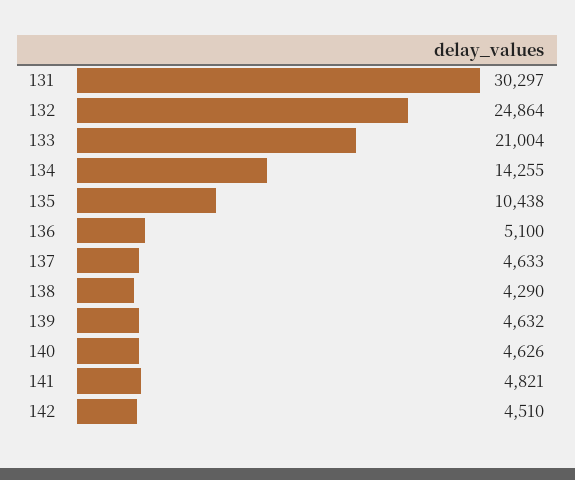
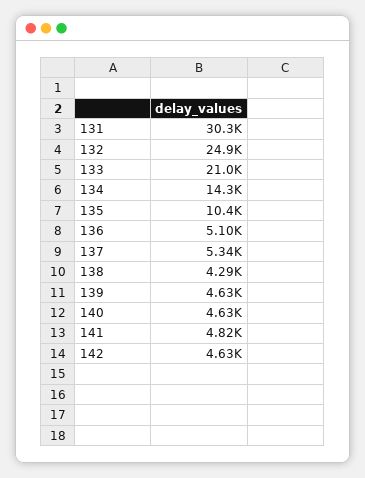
  {
    "131": 30297,
    "132": 24864,
    "133": 21004,
    "134": 14255,
    "135": 10438,
    "136": 5100,
-   "137": 4633,
+   "137": 5340,
    "138": 4290,
    "139": 4632,
    "140": 4626,
    "141": 4821,
-   "142": 4510
+   "142": 4630
  }

